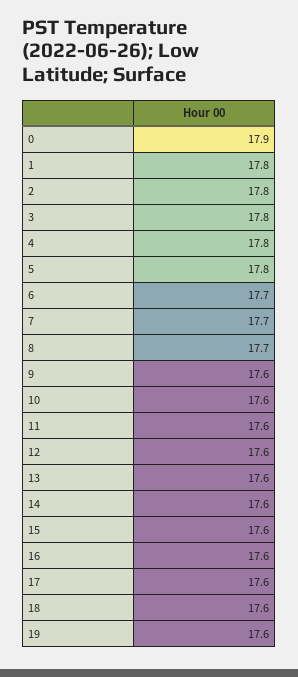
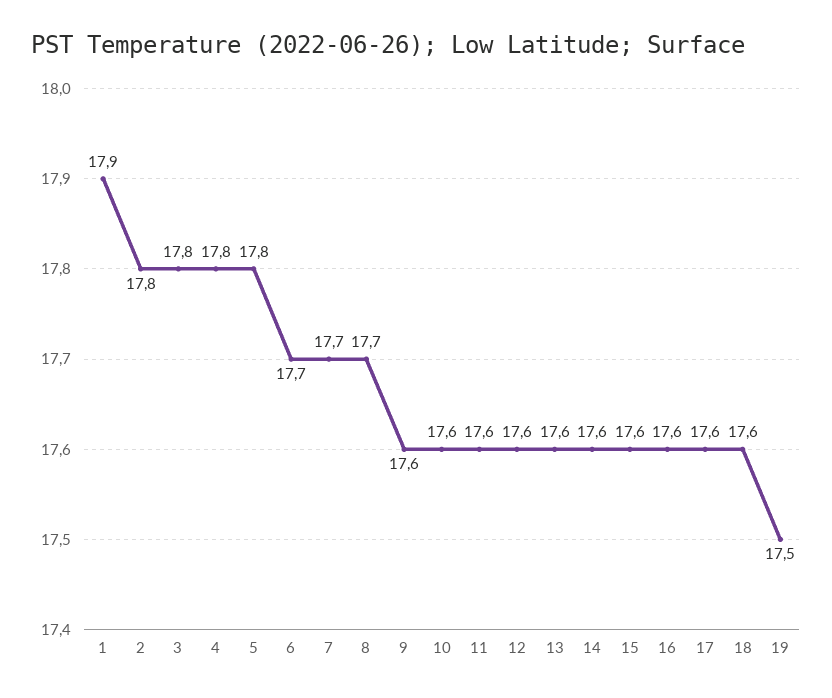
  {
-   "0": 17.9,
-   "1": 17.8,
+   "1": 17.9,
    "2": 17.8,
    "3": 17.8,
    "4": 17.8,
    "5": 17.8,
    "6": 17.7,
    "7": 17.7,
    "8": 17.7,
    "9": 17.6,
    "10": 17.6,
    "11": 17.6,
    "12": 17.6,
    "13": 17.6,
    "14": 17.6,
    "15": 17.6,
    "16": 17.6,
    "17": 17.6,
    "18": 17.6,
-   "19": 17.6
+   "19": 17.5
  }

